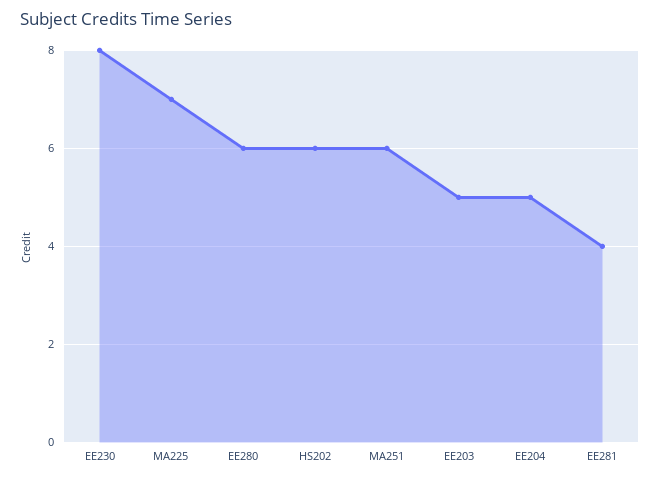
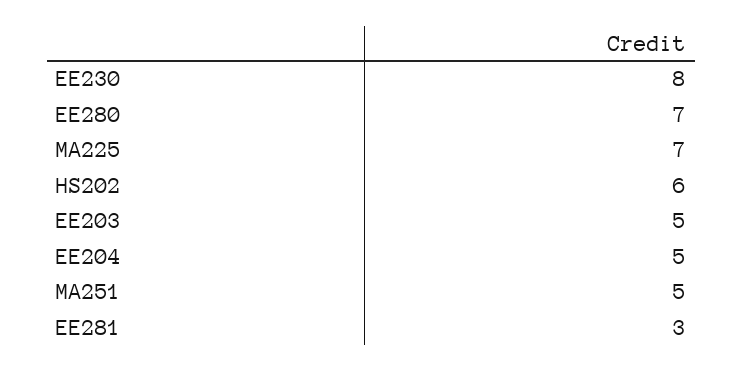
  {
    "EE230": 8,
    "MA225": 7,
-   "EE280": 6,
+   "EE280": 7,
    "HS202": 6,
-   "MA251": 6,
+   "MA251": 5,
    "EE203": 5,
    "EE204": 5,
-   "EE281": 4
+   "EE281": 3
  }

